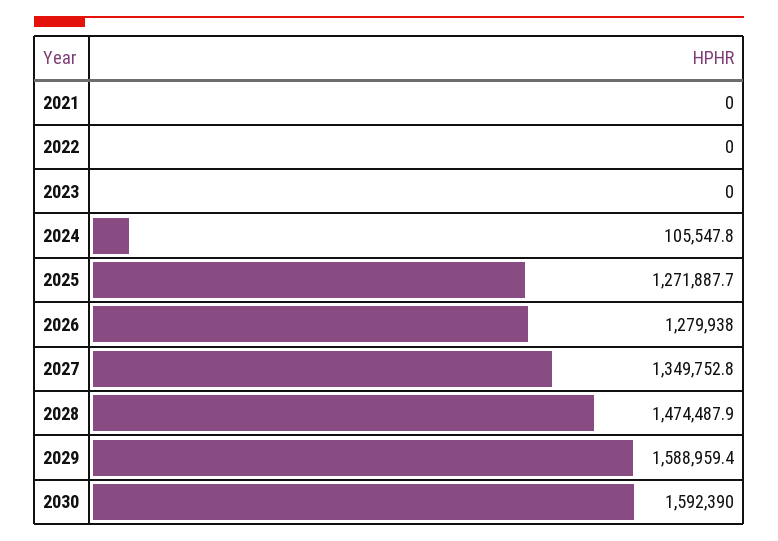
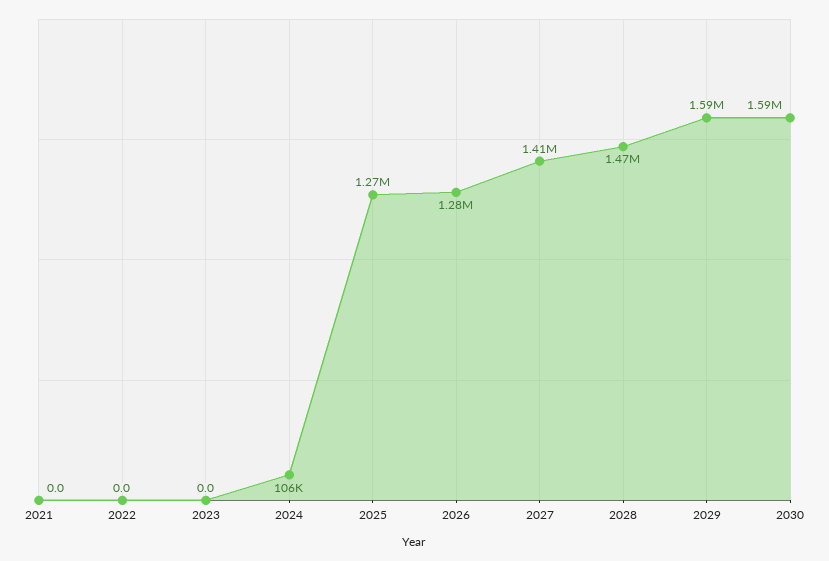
  {
    "2021": 0,
    "2022": 0,
    "2023": 0,
    "2024": 105547.8,
    "2025": 1271887.7,
    "2026": 1279938,
-   "2027": 1349752.8,
+   "2027": 1410000,
    "2028": 1474487.9,
    "2029": 1588959.4,
    "2030": 1592390
  }

